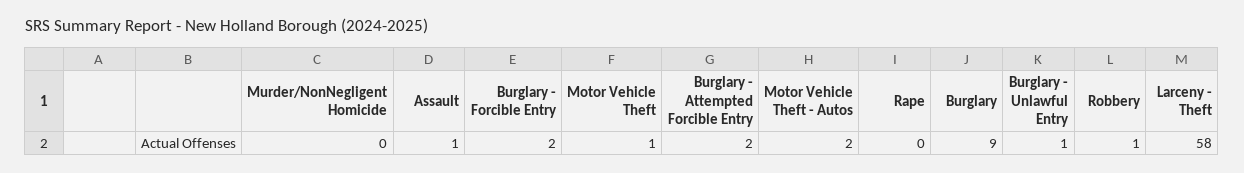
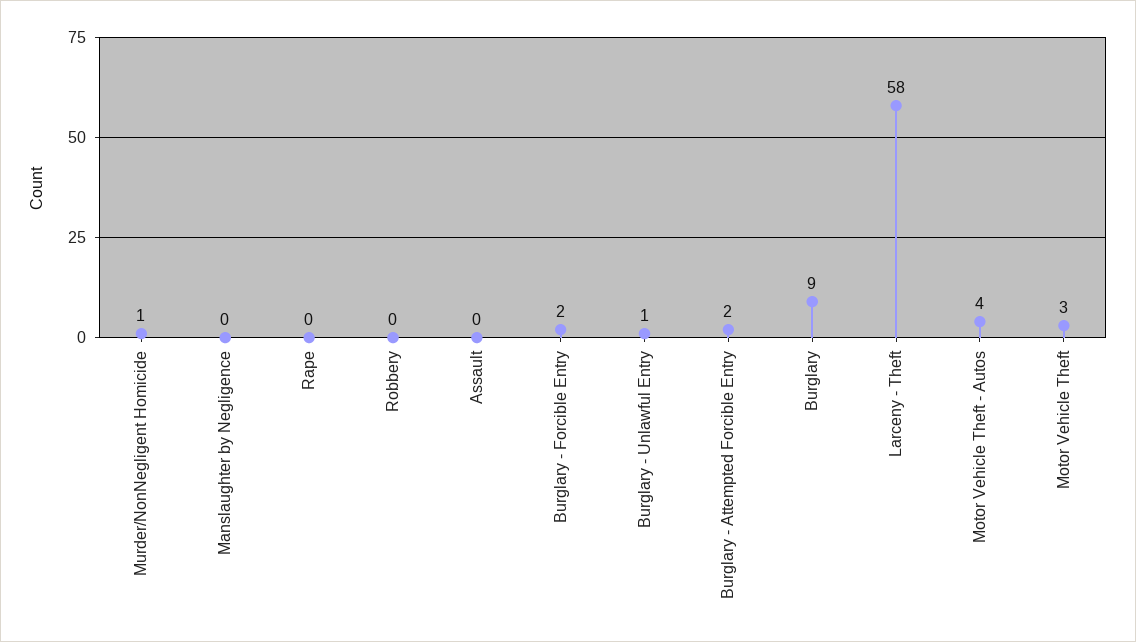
  {
-   "Murder/NonNegligent Homicide": 0,
+   "Murder/NonNegligent Homicide": 1,
-   "Assault": 1,
+   "Assault": 0,
    "Burglary - Forcible Entry": 2,
-   "Motor Vehicle Theft": 1,
+   "Motor Vehicle Theft": 3,
    "Burglary - Attempted Forcible Entry": 2,
-   "Motor Vehicle Theft - Autos": 2,
+   "Motor Vehicle Theft - Autos": 4,
    "Rape": 0,
    "Burglary": 9,
    "Burglary - Unlawful Entry": 1,
-   "Robbery": 1,
+   "Robbery": 0,
-   "Larceny - Theft": 58
+   "Larceny - Theft": 58,
+   "Manslaughter by Negligence": 0
  }

